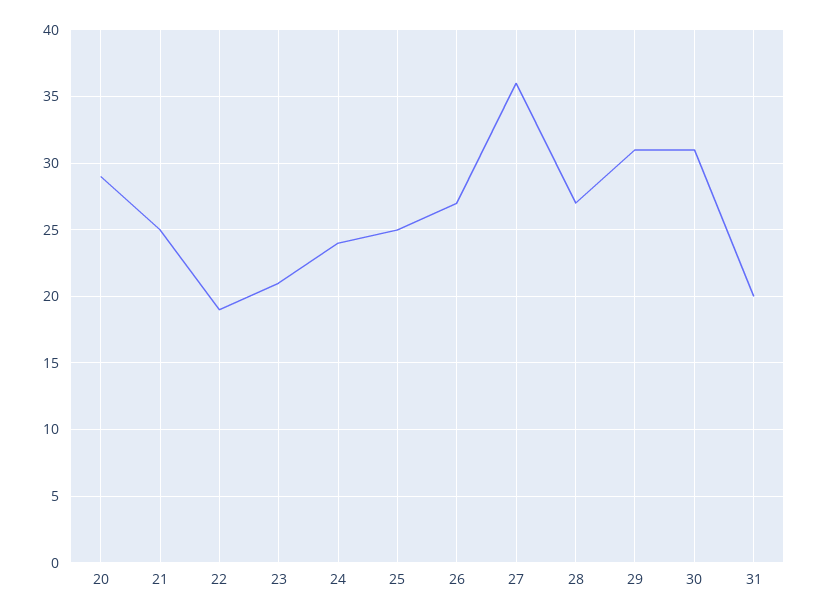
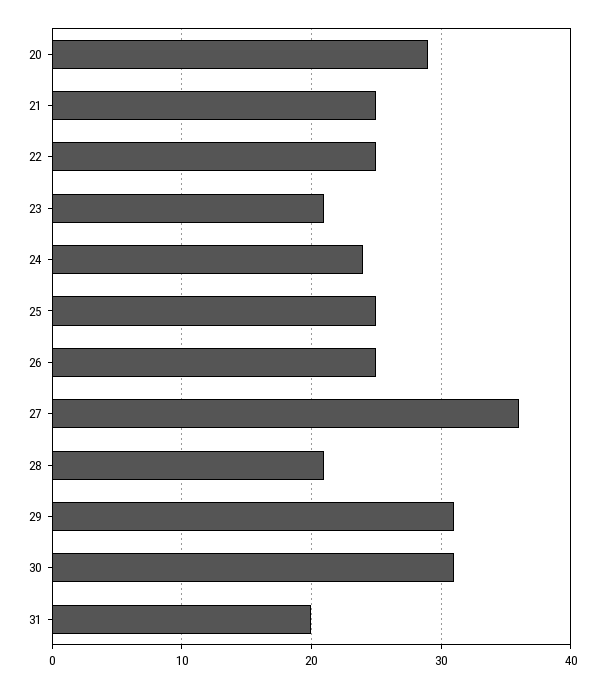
  {
    "20": 29,
    "21": 25,
-   "22": 19,
+   "22": 25,
    "23": 21,
    "24": 24,
    "25": 25,
-   "26": 27,
+   "26": 25,
    "27": 36,
-   "28": 27,
+   "28": 21,
    "29": 31,
    "30": 31,
    "31": 20
  }

